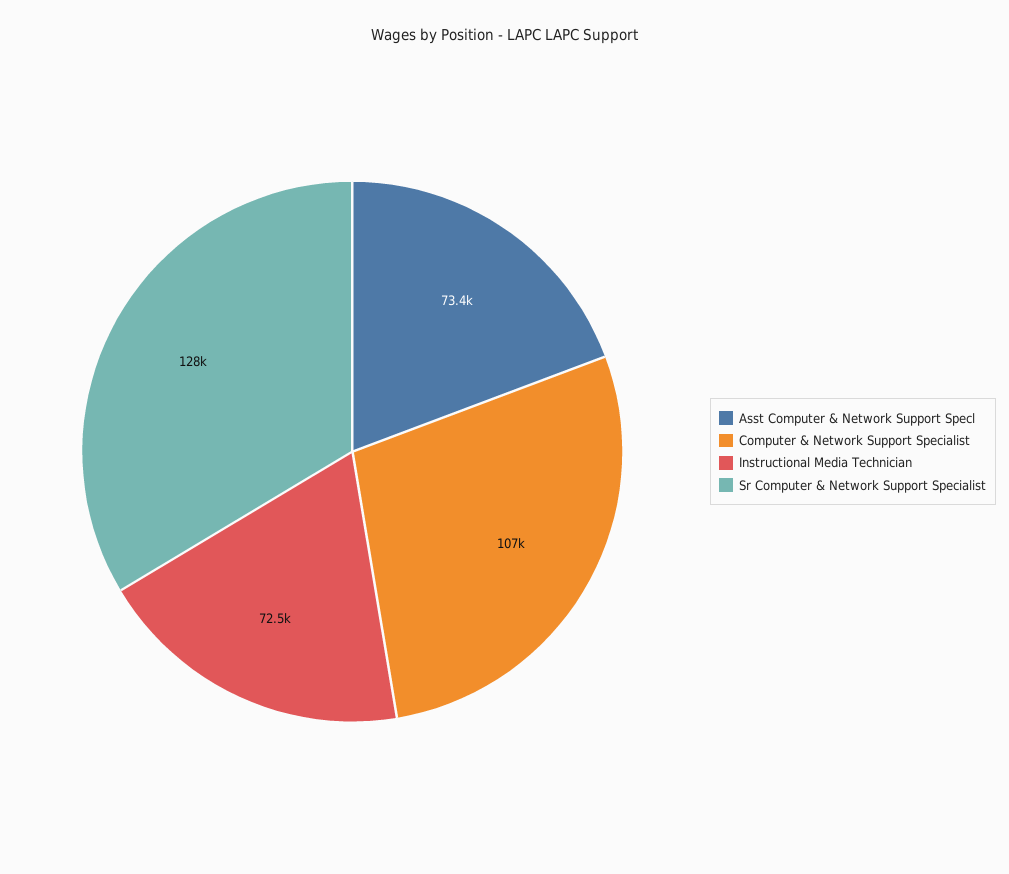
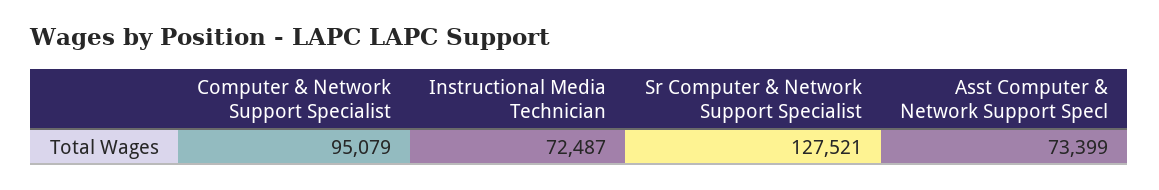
  {
    "Asst Computer & Network Support Specl": 73399,
-   "Computer & Network Support Specialist": 107000,
+   "Computer & Network Support Specialist": 95079,
    "Instructional Media Technician": 72487,
    "Sr Computer & Network Support Specialist": 127521
  }

